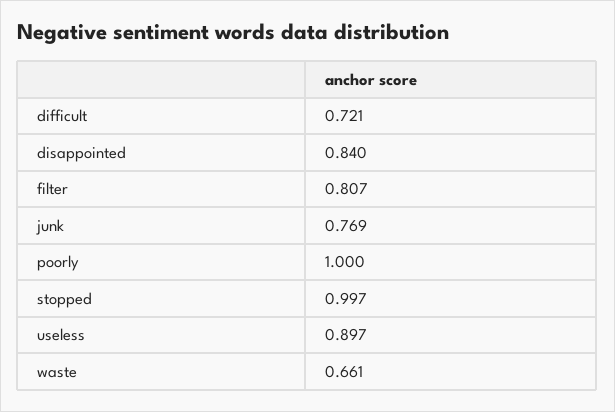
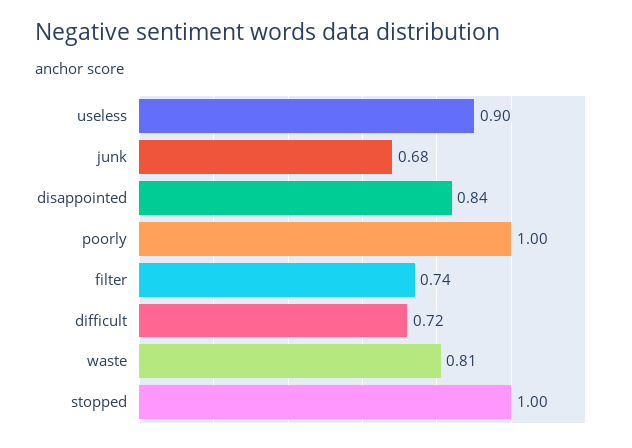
  {
    "difficult": 0.721,
    "disappointed": 0.84,
-   "filter": 0.807,
+   "filter": 0.74,
-   "junk": 0.769,
+   "junk": 0.68,
    "poorly": 1,
    "stopped": 0.997,
    "useless": 0.897,
-   "waste": 0.661
+   "waste": 0.81
  }

